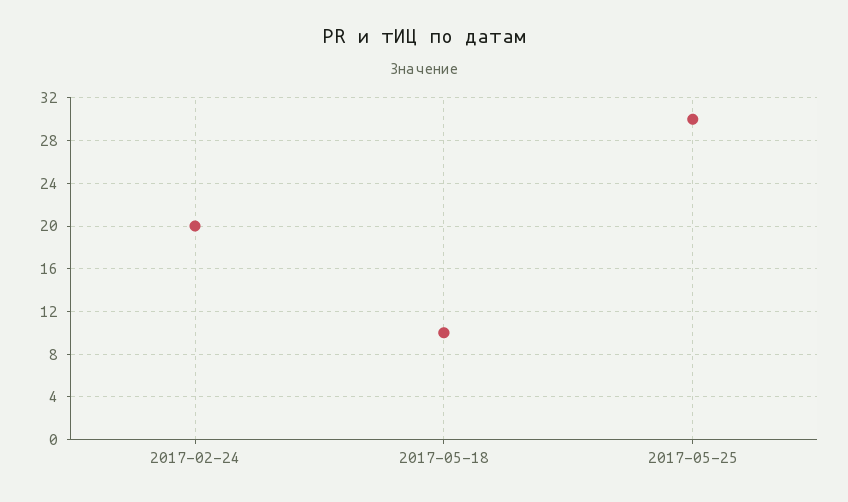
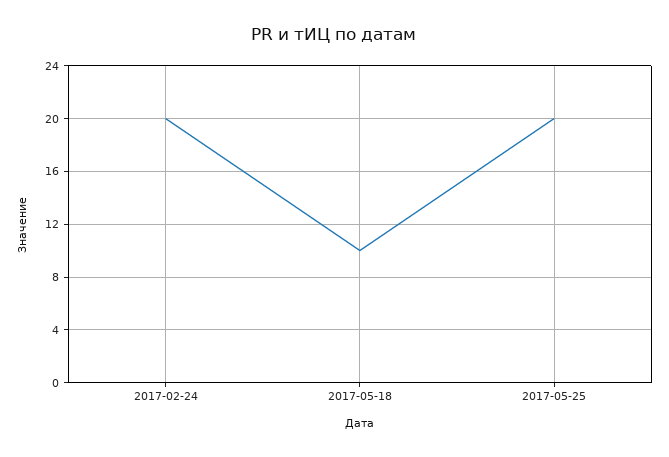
  {
    "2017-02-24": 20,
    "2017-05-18": 10,
-   "2017-05-25": 30
+   "2017-05-25": 20
  }

